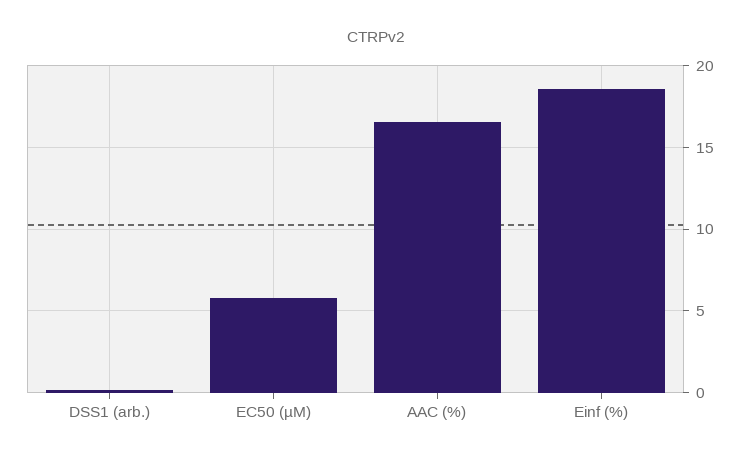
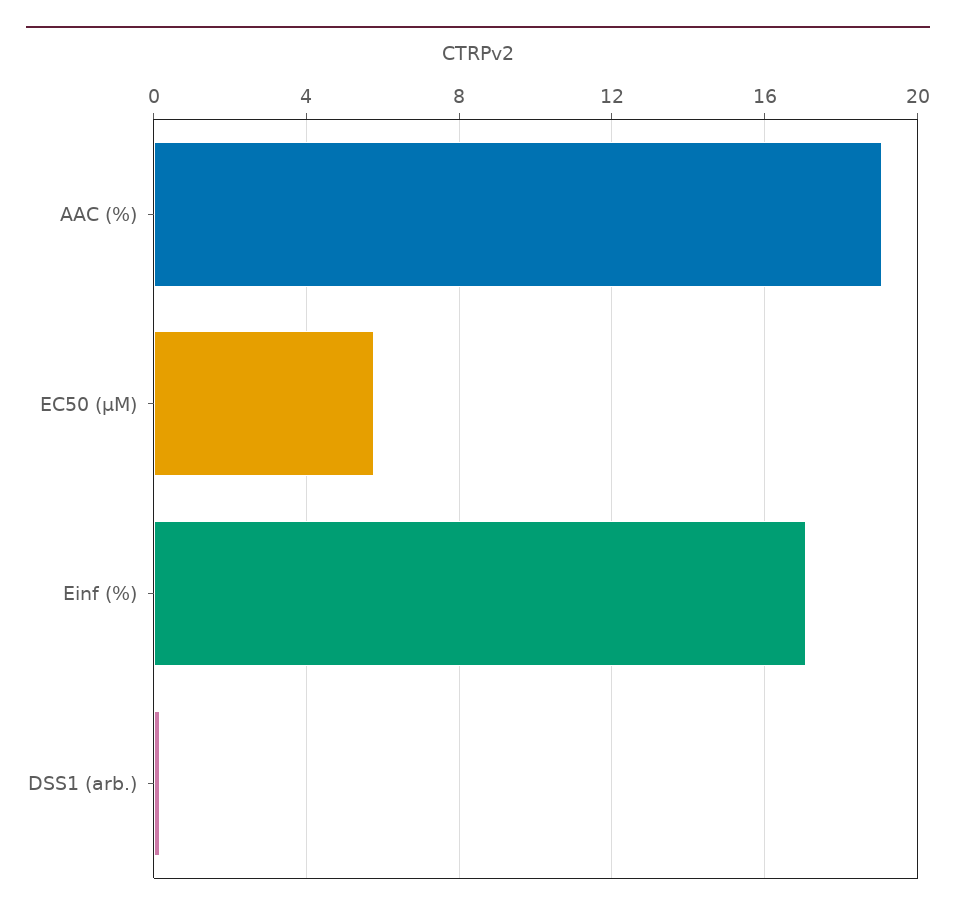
  {
    "DSS1 (arb.)": 0,
    "EC50 (µM)": 6,
-   "AAC (%)": 16.5,
+   "AAC (%)": 19,
-   "Einf (%)": 18.5
+   "Einf (%)": 17
  }

